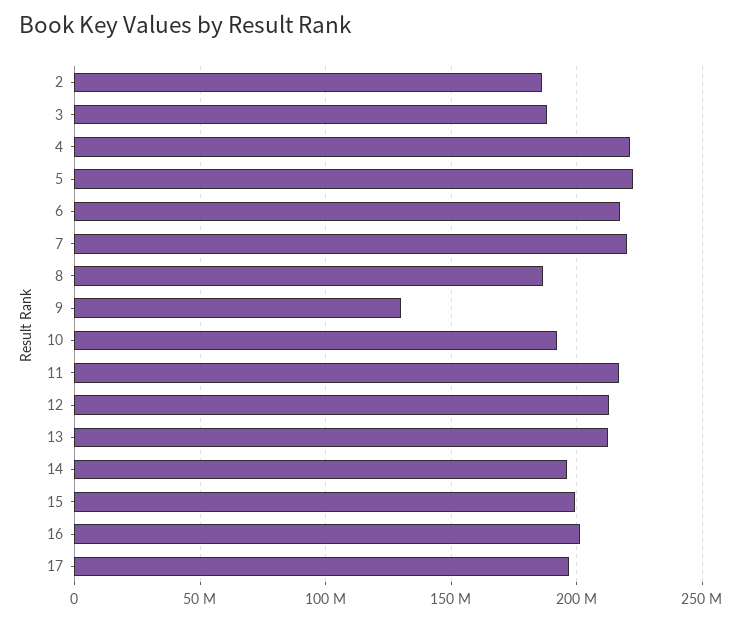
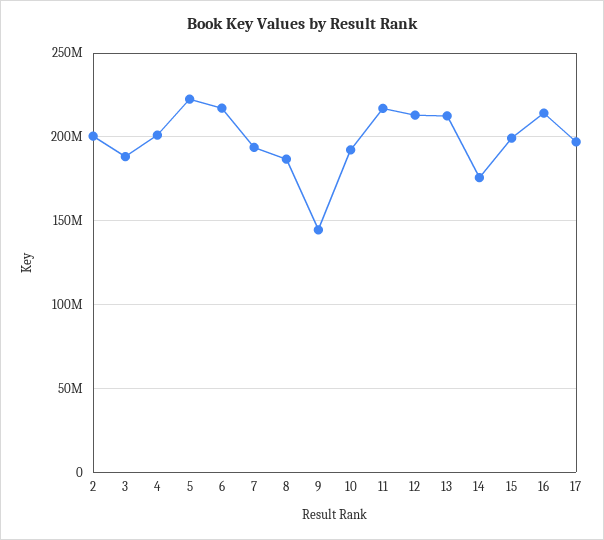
  {
-   "2": 185000000,
+   "2": 200000000,
    "3": 190000000,
-   "4": 220000000,
+   "4": 200000000,
    "5": 220000000,
    "6": 215000000,
-   "7": 220000000,
+   "7": 195000000,
    "8": 185000000,
-   "9": 130000000,
+   "9": 145000000,
    "10": 190000000,
    "11": 215000000,
    "12": 215000000,
    "13": 210000000,
-   "14": 195000000,
+   "14": 175000000,
    "15": 200000000,
-   "16": 200000000,
+   "16": 215000000,
    "17": 195000000
  }

